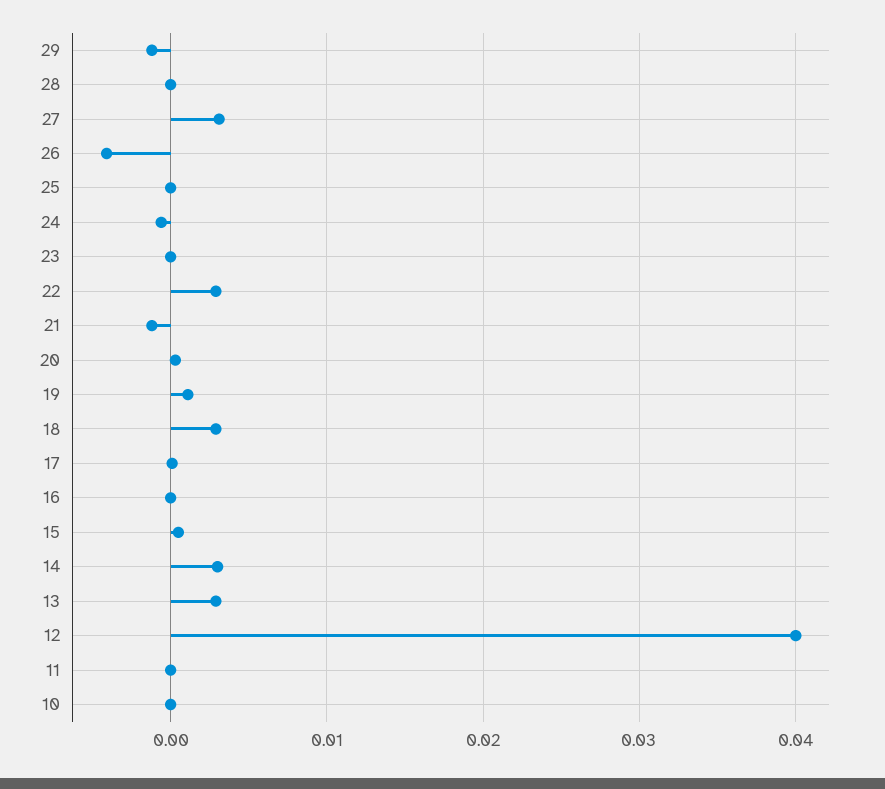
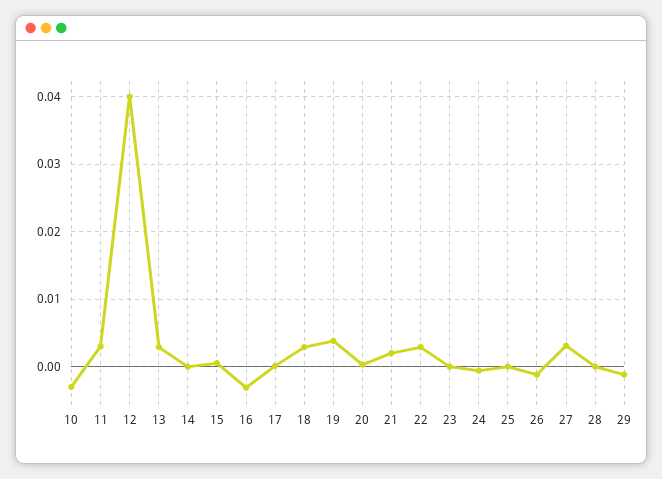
  {
    "29": -0.001,
    "28": 0,
    "27": 0.003,
-   "26": -0.004,
+   "26": -0.001,
    "25": 0,
    "24": -0.001,
    "23": 0,
    "22": 0.003,
-   "21": -0.001,
+   "21": 0.002,
    "20": 0,
-   "19": 0.001,
+   "19": 0.004,
    "18": 0.003,
    "17": 0,
-   "16": 0,
+   "16": -0.003,
    "15": 0.001,
-   "14": 0.003,
+   "14": 0,
    "13": 0.003,
    "12": 0.04,
-   "11": 0,
+   "11": 0.003,
-   "10": 0
+   "10": -0.003
  }

